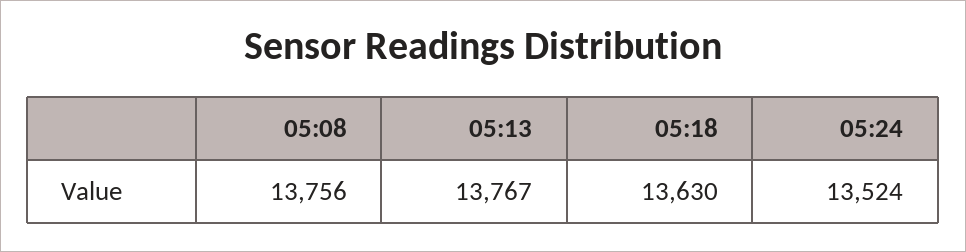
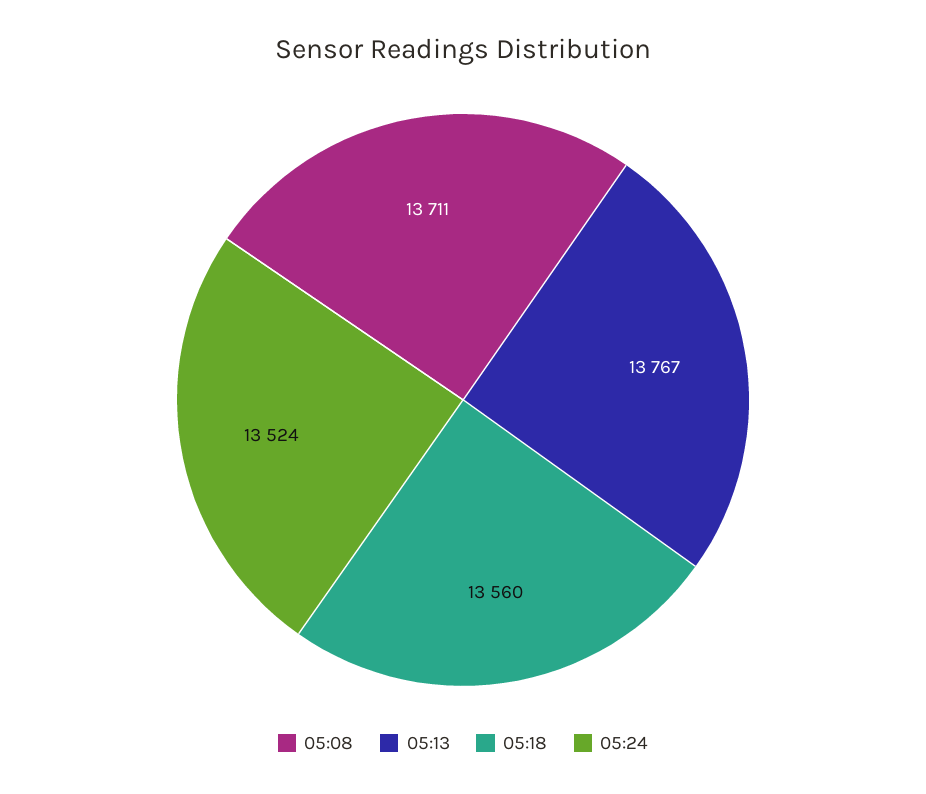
  {
-   "05:08": 13756,
+   "05:08": 13711,
    "05:13": 13767,
-   "05:18": 13630,
+   "05:18": 13560,
    "05:24": 13524
  }

